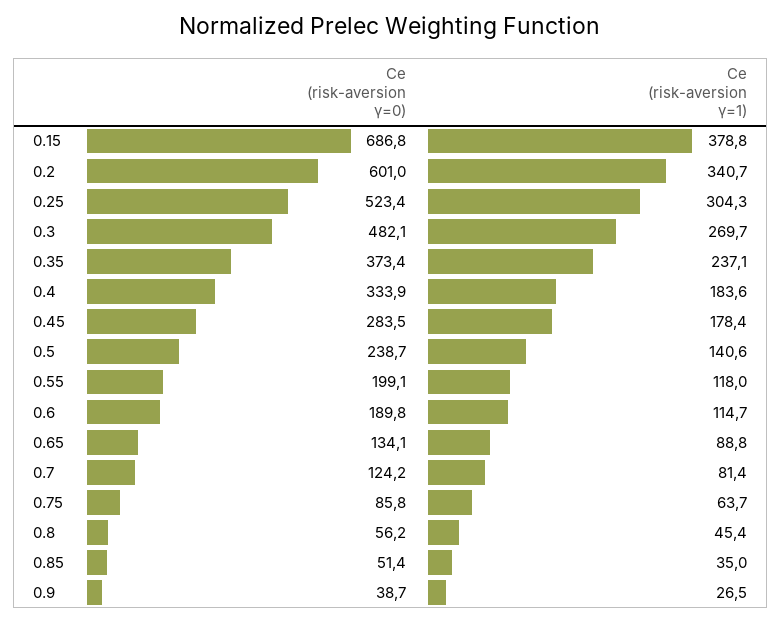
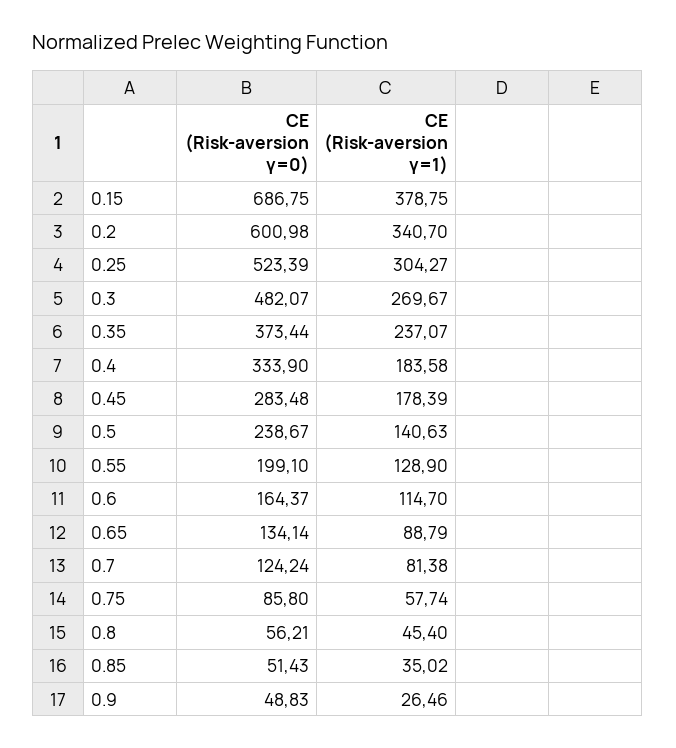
  {
    "Ce (risk-aversion γ=0)": {
      "0.15": 686.75,
      "0.2": 600.98,
      "0.25": 523.39,
      "0.3": 482.07,
      "0.35": 373.44,
      "0.4": 333.9,
      "0.45": 283.48,
      "0.5": 238.67,
      "0.55": 199.1,
-     "0.6": 189.8,
+     "0.6": 164.37,
      "0.65": 134.14,
      "0.7": 124.24,
      "0.75": 85.8,
      "0.8": 56.21,
      "0.85": 51.43,
-     "0.9": 38.7
+     "0.9": 48.83
    },
    "Ce (risk-aversion γ=1)": {
      "0.15": 378.75,
      "0.2": 340.7,
      "0.25": 304.27,
      "0.3": 269.67,
      "0.35": 237.07,
      "0.4": 183.58,
      "0.45": 178.39,
      "0.5": 140.63,
-     "0.55": 118,
+     "0.55": 128.9,
      "0.6": 114.7,
      "0.65": 88.79,
      "0.7": 81.38,
-     "0.75": 63.7,
+     "0.75": 57.74,
      "0.8": 45.4,
      "0.85": 35.02,
      "0.9": 26.46
    }
  }

